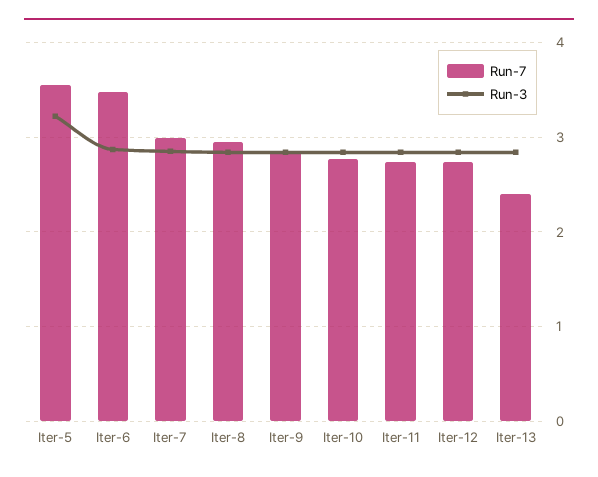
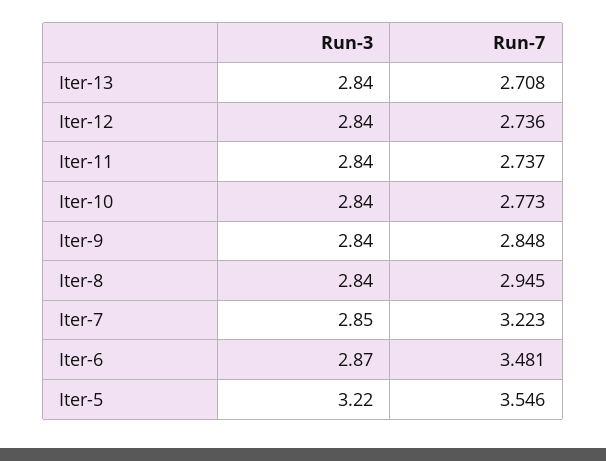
  {
    "Run-7": {
      "Iter-5": 3.546,
      "Iter-6": 3.481,
-     "Iter-7": 3,
+     "Iter-7": 3.223,
      "Iter-8": 2.945,
      "Iter-9": 2.848,
      "Iter-10": 2.773,
      "Iter-11": 2.737,
      "Iter-12": 2.736,
-     "Iter-13": 2.4
+     "Iter-13": 2.708
    },
    "Run-3": {
      "Iter-5": 3.22,
      "Iter-6": 2.87,
      "Iter-7": 2.85,
      "Iter-8": 2.84,
      "Iter-9": 2.84,
      "Iter-10": 2.84,
      "Iter-11": 2.84,
      "Iter-12": 2.84,
      "Iter-13": 2.84
    }
  }

